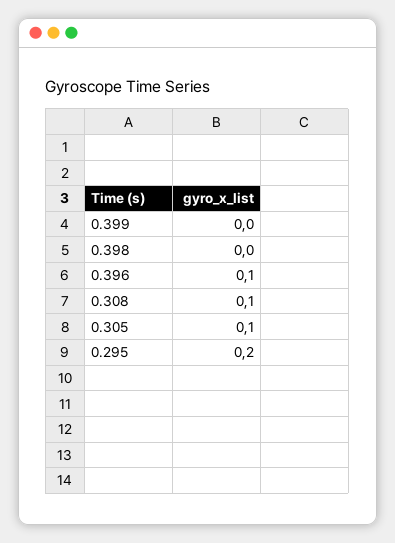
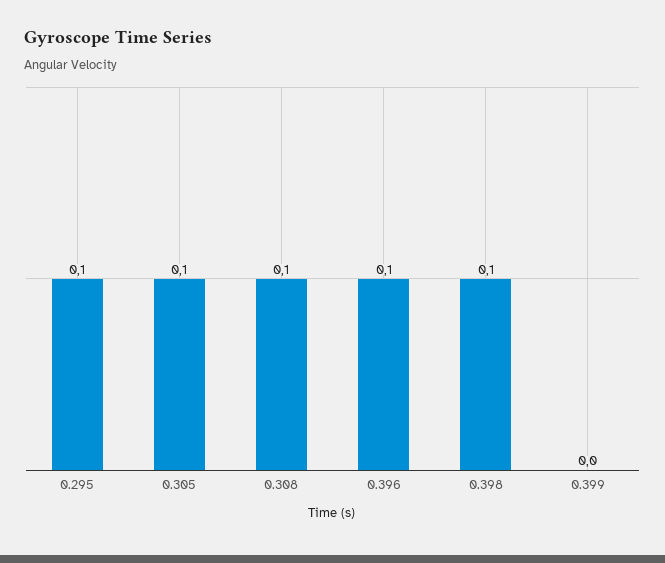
  {
    "0.399": 0,
-   "0.398": 0,
+   "0.398": 0.1,
    "0.396": 0.1,
    "0.308": 0.1,
    "0.305": 0.1,
-   "0.295": 0.2
+   "0.295": 0.1
  }

